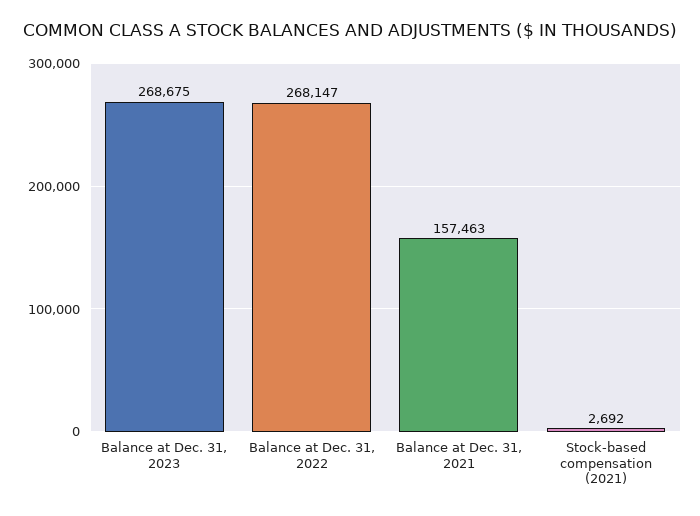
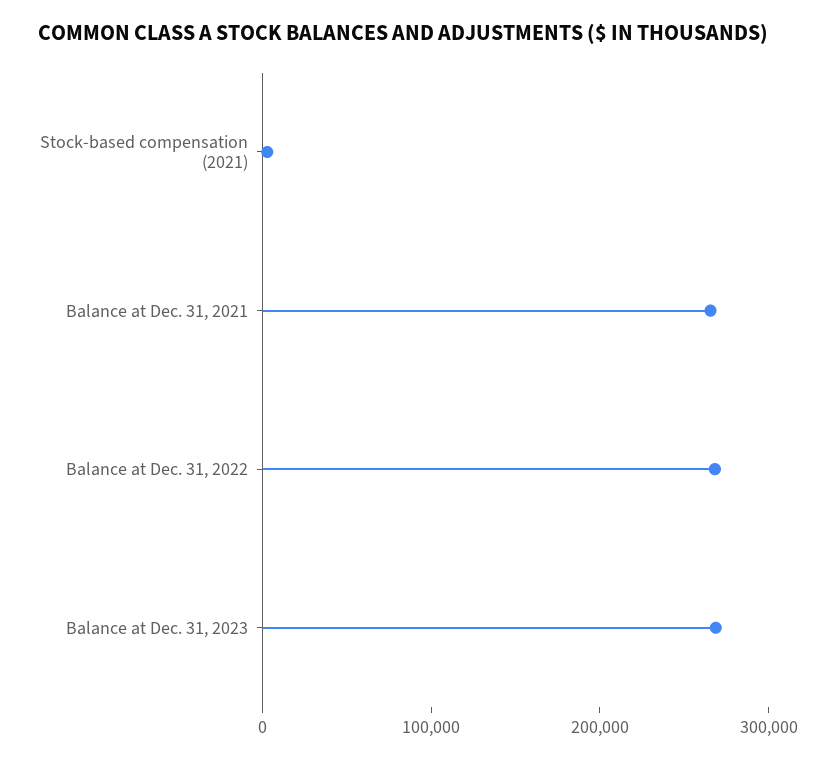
  {
    "Balance at Dec. 31, 2023": 268675,
    "Balance at Dec. 31, 2022": 268147,
-   "Balance at Dec. 31, 2021": 157463,
+   "Balance at Dec. 31, 2021": 260000,
    "Stock-based compensation (2021)": 2692
  }

